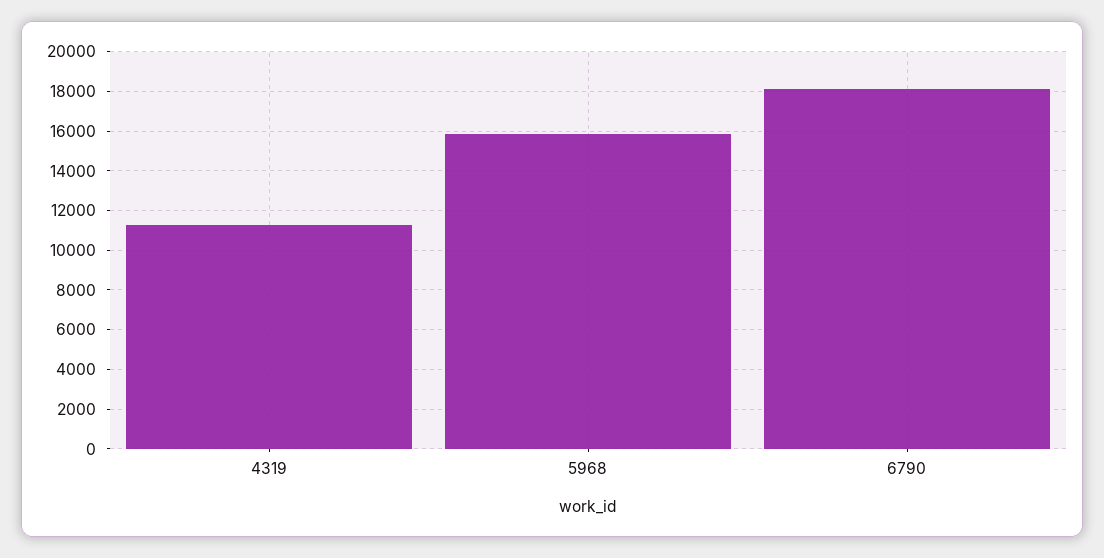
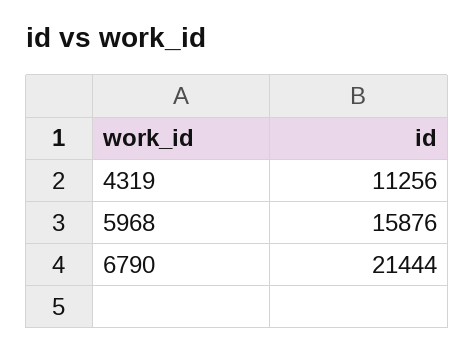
  {
    "4319": 11256,
    "5968": 15876,
-   "6790": 18000
+   "6790": 21444
  }

